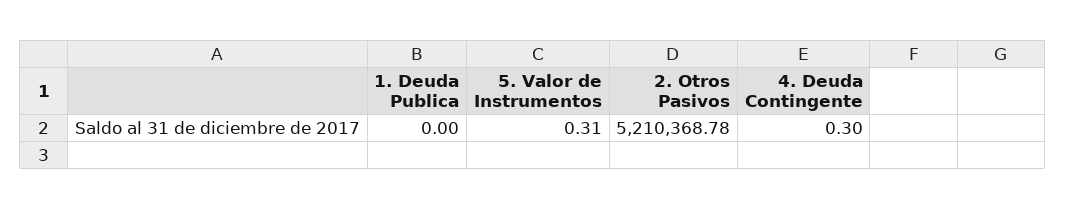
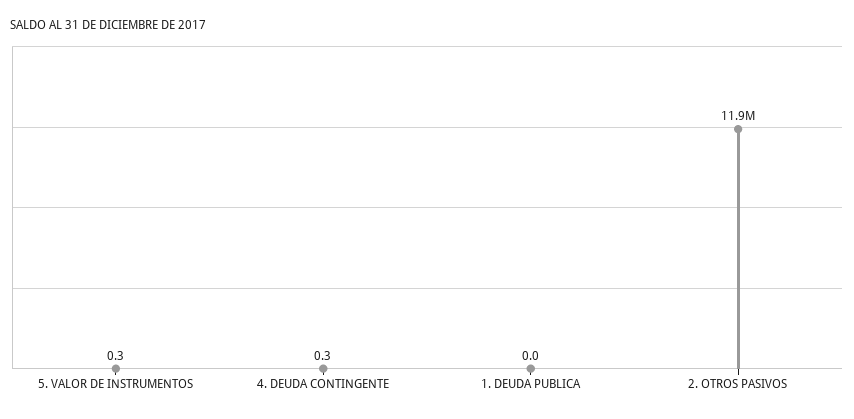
  {
    "1. Deuda Publica": 0,
    "5. Valor de Instrumentos": 0.31,
-   "2. Otros Pasivos": 5210368.78,
+   "2. Otros Pasivos": 11900000,
    "4. Deuda Contingente": 0.3
  }

